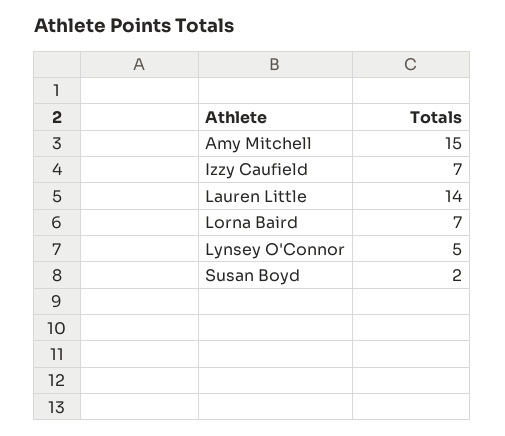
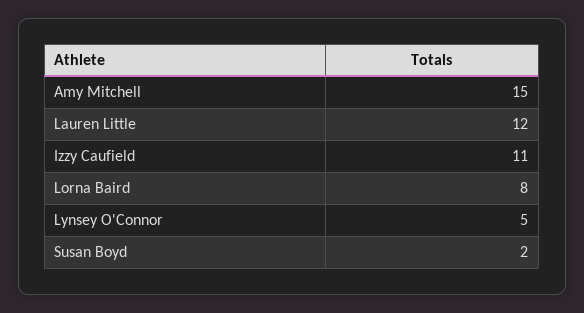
  {
    "Amy Mitchell": 15,
-   "Izzy Caufield": 7,
+   "Izzy Caufield": 11,
-   "Lauren Little": 14,
+   "Lauren Little": 12,
-   "Lorna Baird": 7,
+   "Lorna Baird": 8,
    "Lynsey O'Connor": 5,
    "Susan Boyd": 2
  }

